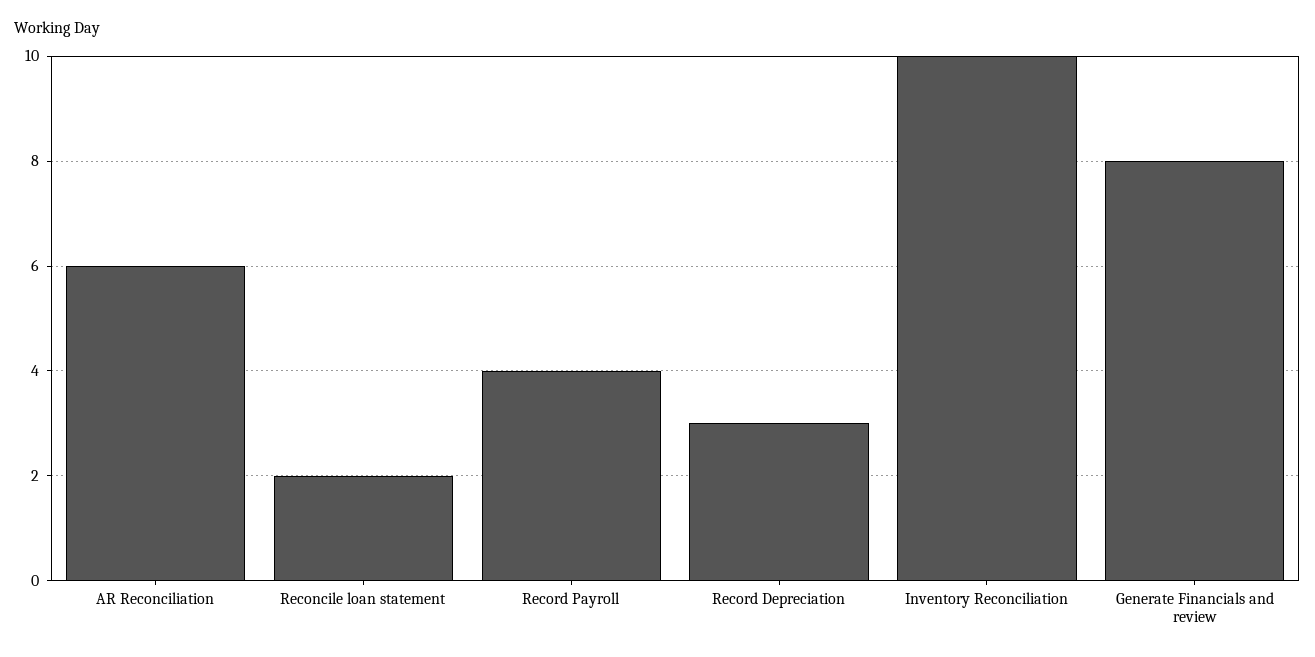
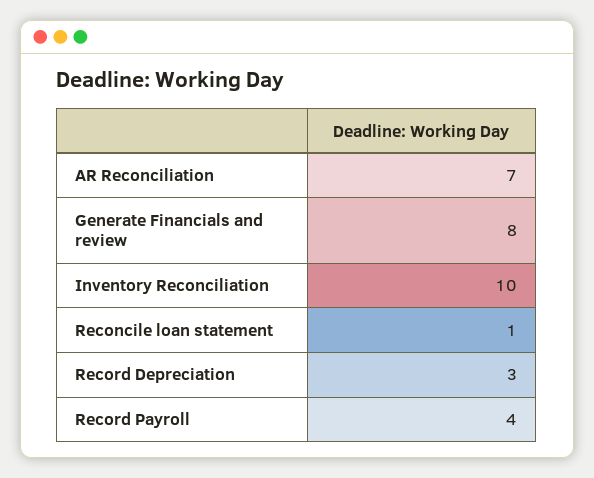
  {
-   "AR Reconciliation": 6,
+   "AR Reconciliation": 7,
-   "Reconcile loan statement": 2,
+   "Reconcile loan statement": 1,
    "Record Payroll": 4,
    "Record Depreciation": 3,
    "Inventory Reconciliation": 10,
    "Generate Financials and review": 8
  }

